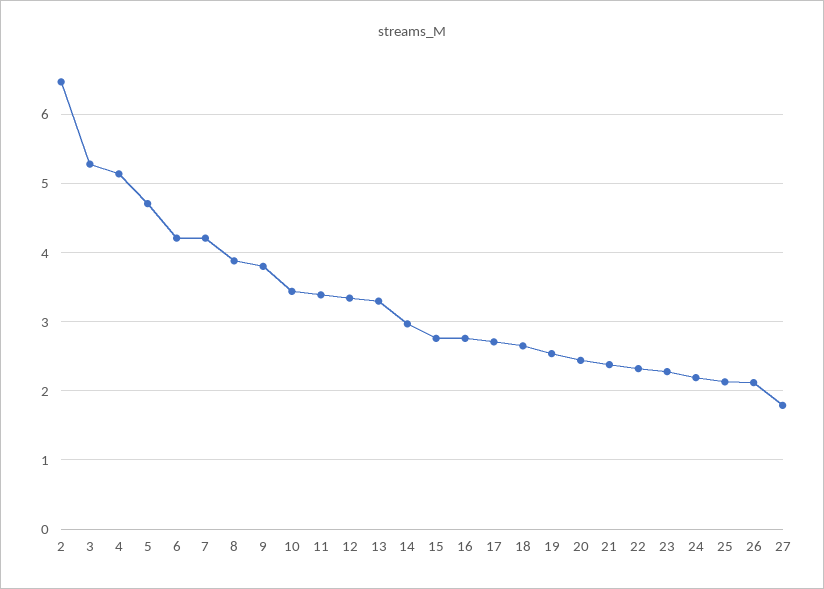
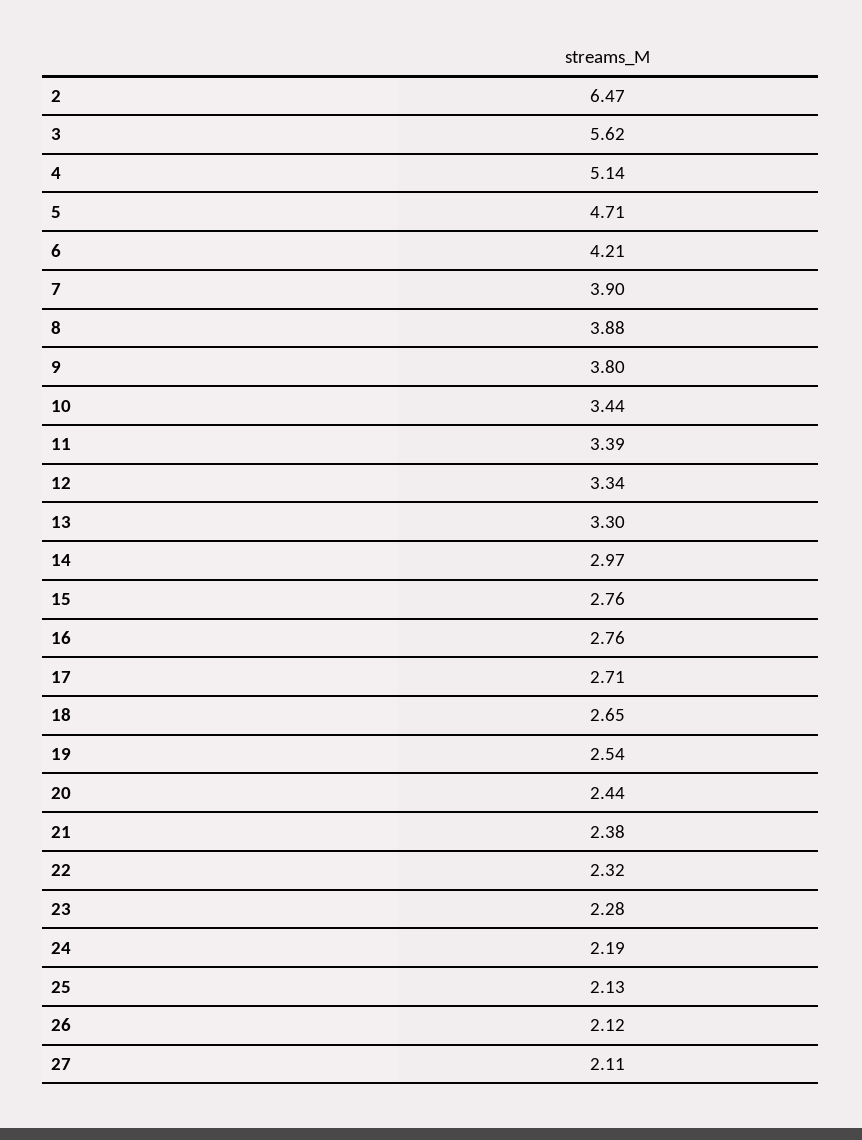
  {
    "2": 6.47,
-   "3": 5.3,
+   "3": 5.62,
    "4": 5.14,
    "5": 4.71,
    "6": 4.21,
-   "7": 4.2,
+   "7": 3.9,
    "8": 3.88,
    "9": 3.8,
    "10": 3.44,
    "11": 3.39,
    "12": 3.34,
    "13": 3.3,
    "14": 2.97,
    "15": 2.76,
    "16": 2.76,
    "17": 2.71,
    "18": 2.65,
    "19": 2.54,
    "20": 2.44,
    "21": 2.38,
    "22": 2.32,
    "23": 2.28,
    "24": 2.19,
    "25": 2.13,
    "26": 2.12,
-   "27": 1.8
+   "27": 2.11
  }

